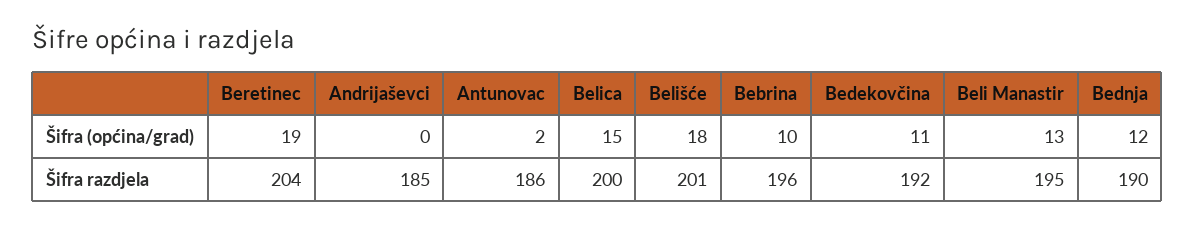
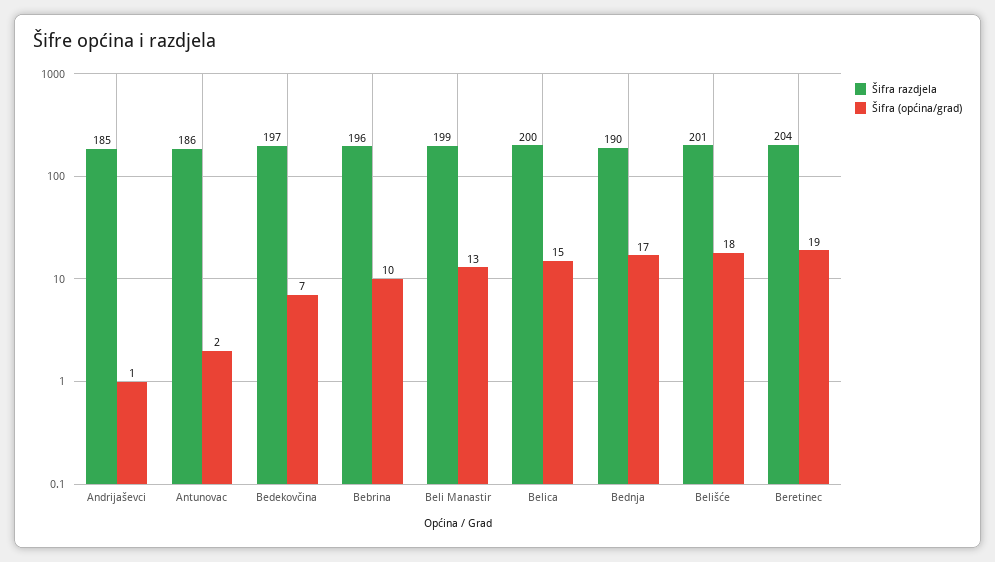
  {
    "Šifra (općina/grad)": {
      "Beretinec": 19,
-     "Andrijaševci": 0,
+     "Andrijaševci": 1,
      "Antunovac": 2,
      "Belica": 15,
      "Belišće": 18,
      "Bebrina": 10,
-     "Bedekovčina": 11,
+     "Bedekovčina": 7,
      "Beli Manastir": 13,
-     "Bednja": 12
+     "Bednja": 17
    },
    "Šifra razdjela": {
      "Beretinec": 204,
      "Andrijaševci": 185,
      "Antunovac": 186,
      "Belica": 200,
      "Belišće": 201,
      "Bebrina": 196,
-     "Bedekovčina": 192,
+     "Bedekovčina": 197,
-     "Beli Manastir": 195,
+     "Beli Manastir": 199,
      "Bednja": 190
    }
  }

